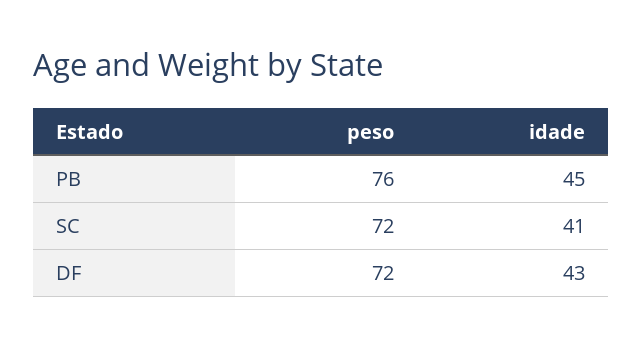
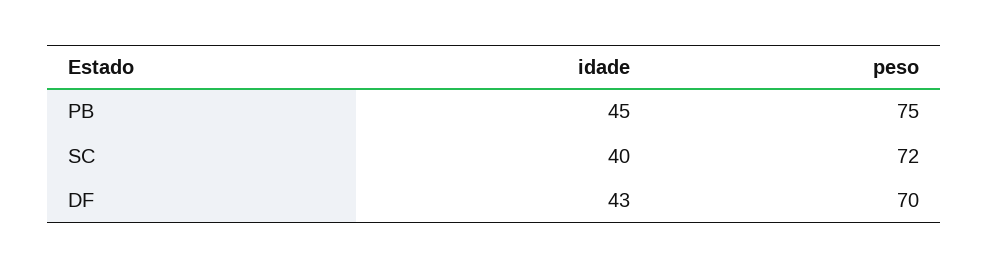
  {
    "peso": {
-     "PB": 76,
+     "PB": 75,
      "SC": 72,
-     "DF": 72
+     "DF": 70
    },
    "idade": {
      "PB": 45,
-     "SC": 41,
+     "SC": 40,
      "DF": 43
    }
  }

